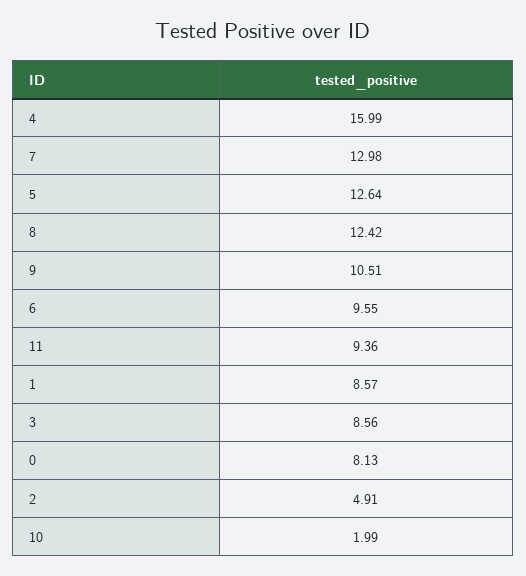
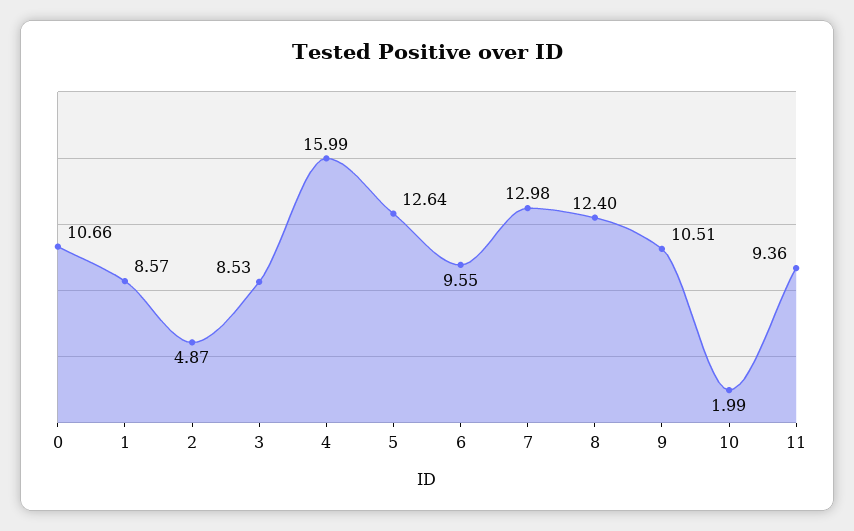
  {
    "4": 15.99,
    "7": 12.98,
    "5": 12.64,
-   "8": 12.42,
+   "8": 12.4,
    "9": 10.51,
    "6": 9.55,
    "11": 9.36,
    "1": 8.57,
-   "3": 8.56,
+   "3": 8.53,
-   "0": 8.13,
+   "0": 10.66,
-   "2": 4.91,
+   "2": 4.87,
    "10": 1.99
  }

